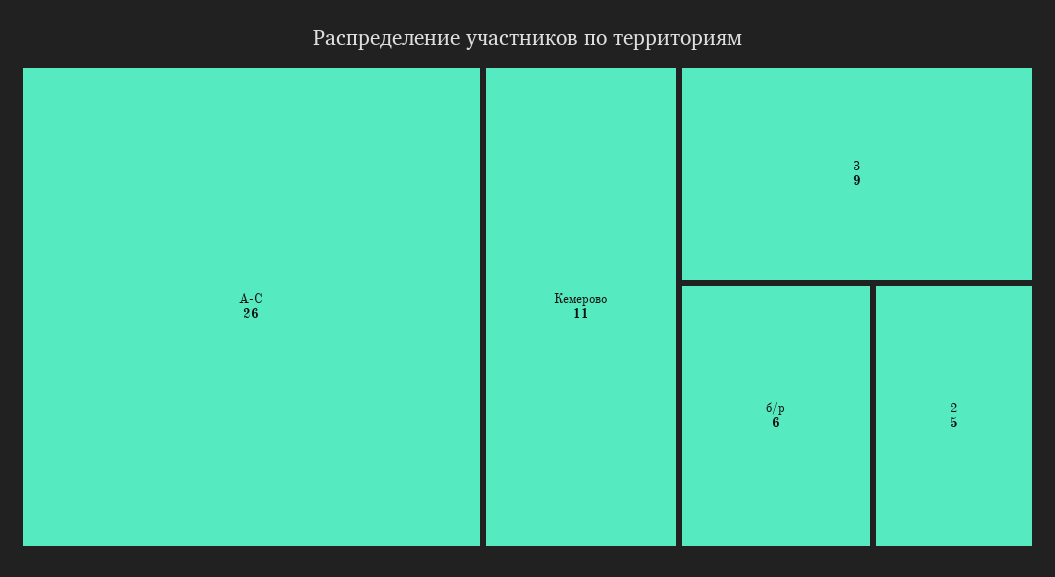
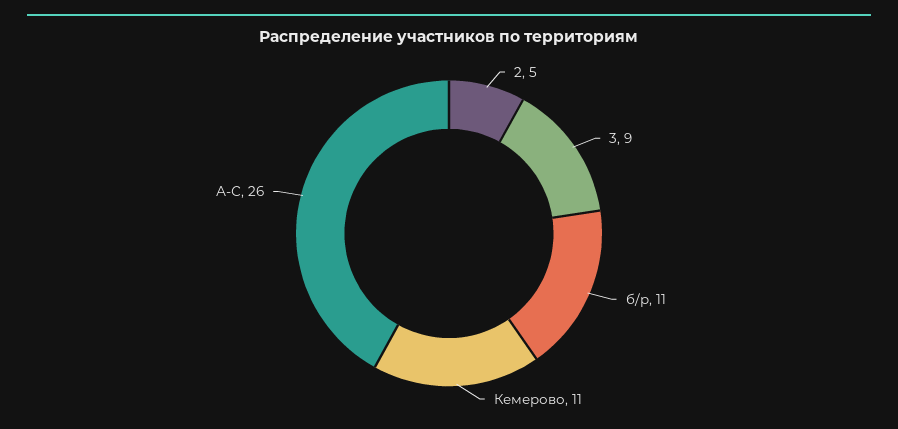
  {
    "А-С": 26,
    "Кемерово": 11,
    "3": 9,
-   "б/р": 6,
+   "б/р": 11,
    "2": 5
  }

